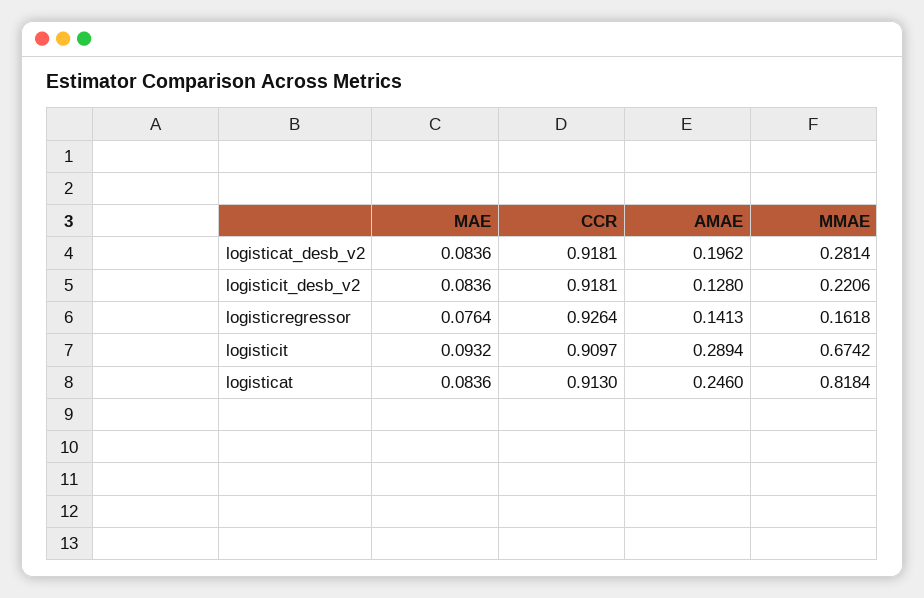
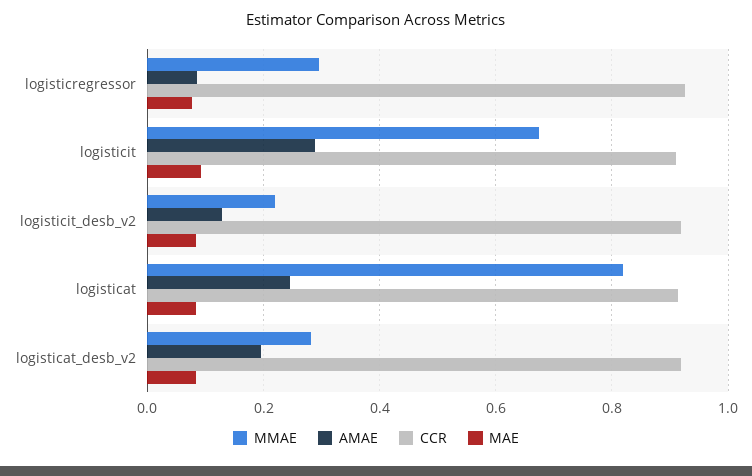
  {
    "MAE": {
      "logisticat_desb_v2": 0.0836,
      "logisticit_desb_v2": 0.0836,
      "logisticregressor": 0.0764,
      "logisticit": 0.0932,
      "logisticat": 0.0836
    },
    "CCR": {
      "logisticat_desb_v2": 0.9181,
      "logisticit_desb_v2": 0.9181,
      "logisticregressor": 0.9264,
      "logisticit": 0.9097,
      "logisticat": 0.913
    },
    "AMAE": {
      "logisticat_desb_v2": 0.1962,
      "logisticit_desb_v2": 0.128,
-     "logisticregressor": 0.1413,
+     "logisticregressor": 0.08,
      "logisticit": 0.2894,
      "logisticat": 0.246
    },
    "MMAE": {
      "logisticat_desb_v2": 0.2814,
      "logisticit_desb_v2": 0.2206,
-     "logisticregressor": 0.1618,
+     "logisticregressor": 0.3,
      "logisticit": 0.6742,
      "logisticat": 0.8184
    }
  }

